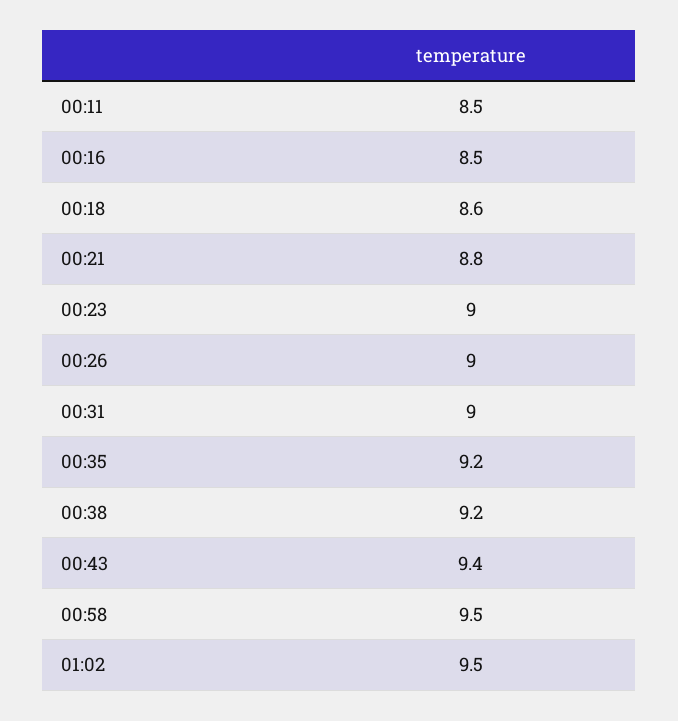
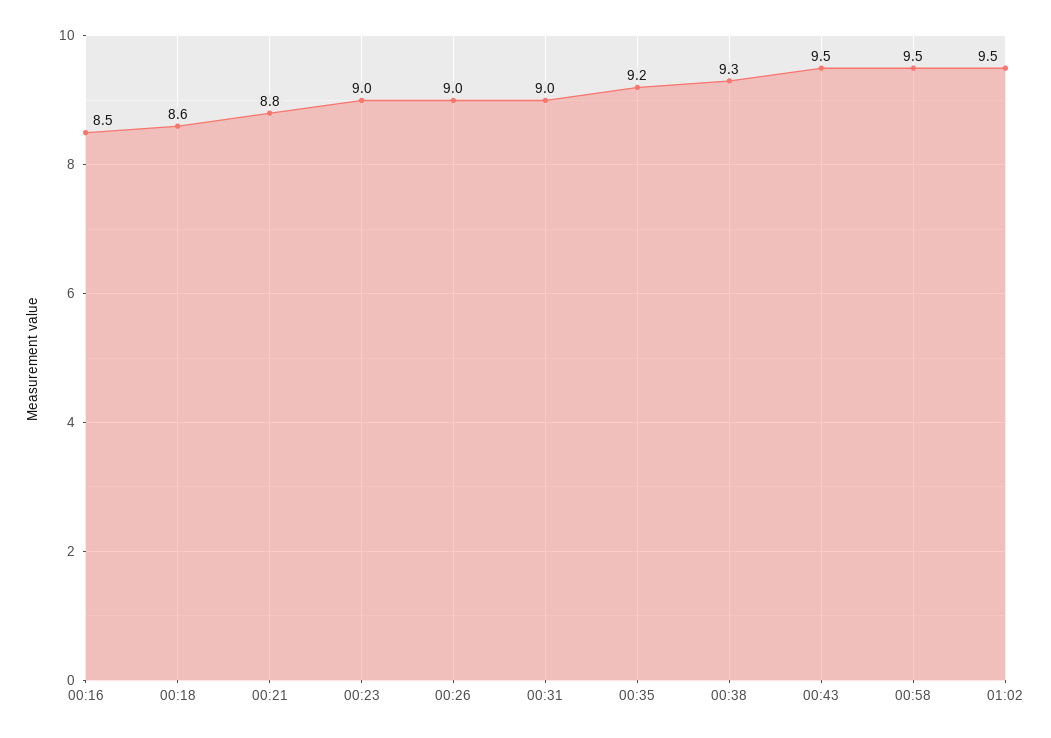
  {
-   "00:11": 8.5,
    "00:16": 8.5,
    "00:18": 8.6,
    "00:21": 8.8,
    "00:23": 9,
    "00:26": 9,
    "00:31": 9,
    "00:35": 9.2,
-   "00:38": 9.2,
+   "00:38": 9.3,
-   "00:43": 9.4,
+   "00:43": 9.5,
    "00:58": 9.5,
    "01:02": 9.5
  }

